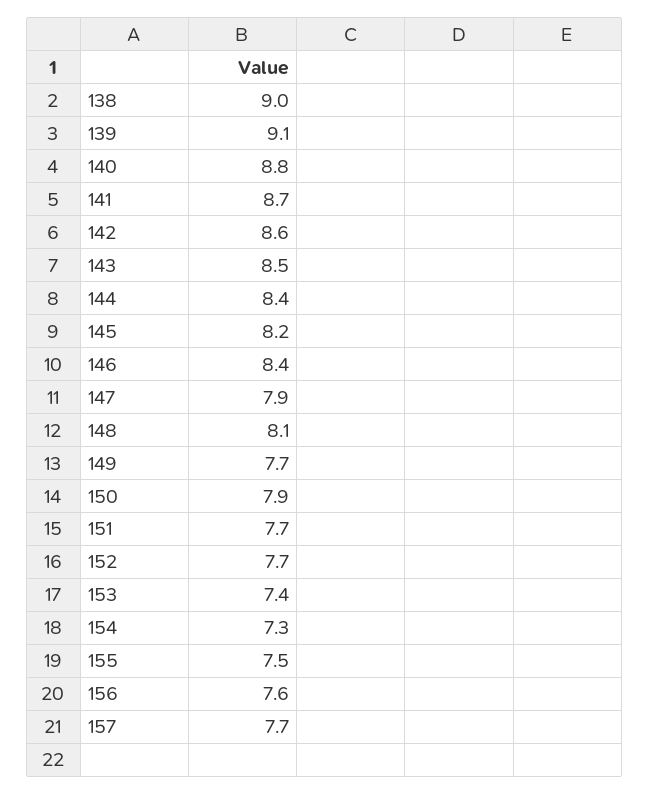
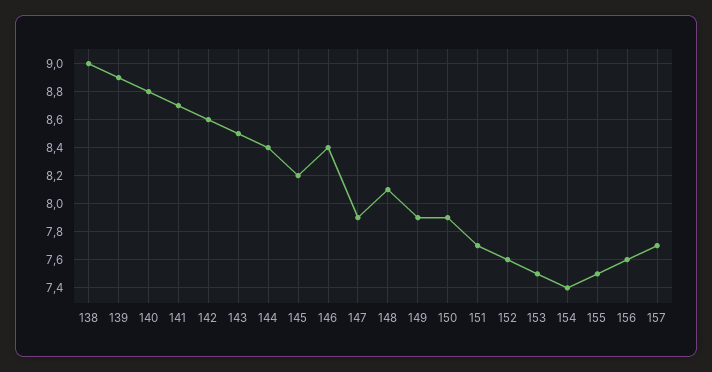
  {
    "138": 9,
-   "139": 9.1,
+   "139": 8.9,
    "140": 8.8,
    "141": 8.7,
    "142": 8.6,
    "143": 8.5,
    "144": 8.4,
    "145": 8.2,
    "146": 8.4,
    "147": 7.9,
    "148": 8.1,
-   "149": 7.7,
+   "149": 7.9,
    "150": 7.9,
    "151": 7.7,
-   "152": 7.7,
+   "152": 7.6,
-   "153": 7.4,
+   "153": 7.5,
-   "154": 7.3,
+   "154": 7.4,
    "155": 7.5,
    "156": 7.6,
    "157": 7.7
  }

